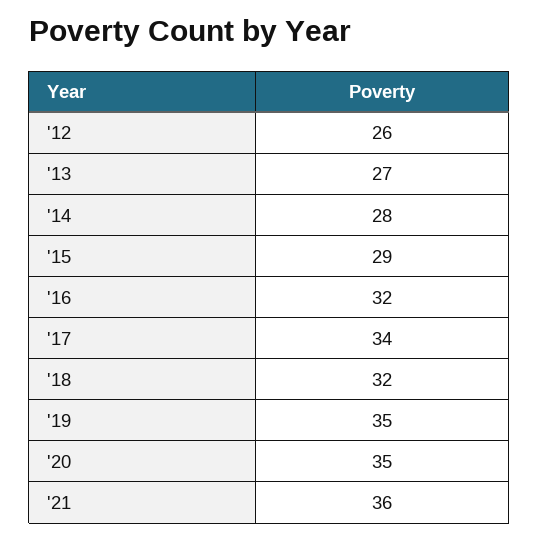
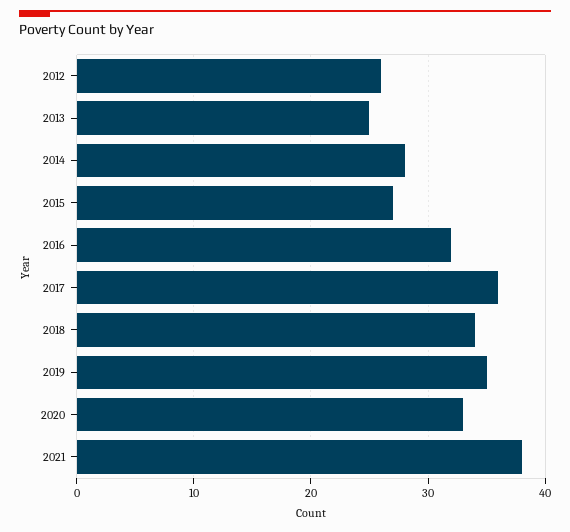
  {
    "'12": 26,
-   "'13": 27,
+   "'13": 25,
    "'14": 28,
-   "'15": 29,
+   "'15": 27,
    "'16": 32,
-   "'17": 34,
+   "'17": 36,
-   "'18": 32,
+   "'18": 34,
    "'19": 35,
-   "'20": 35,
+   "'20": 33,
-   "'21": 36
+   "'21": 38
  }

